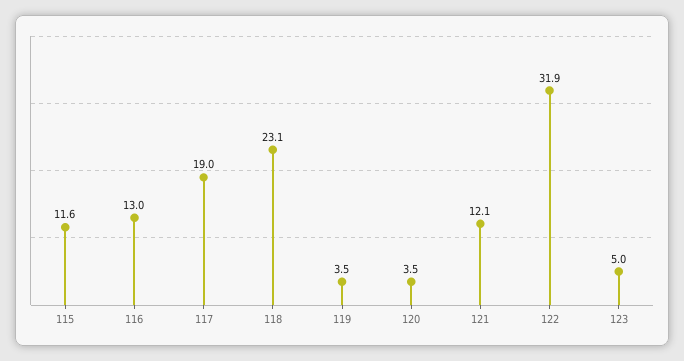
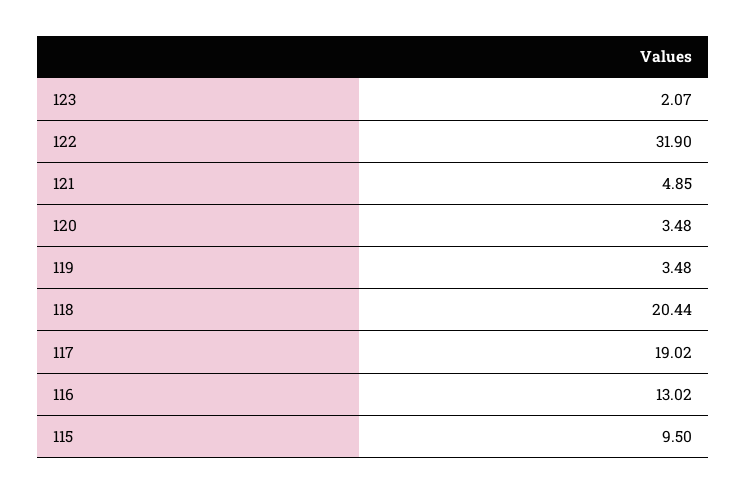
  {
-   "115": 11.6,
+   "115": 9.5,
    "116": 13.02,
    "117": 19.02,
-   "118": 23.1,
+   "118": 20.44,
    "119": 3.48,
    "120": 3.48,
-   "121": 12.1,
+   "121": 4.85,
    "122": 31.9,
-   "123": 5
+   "123": 2.07
  }

